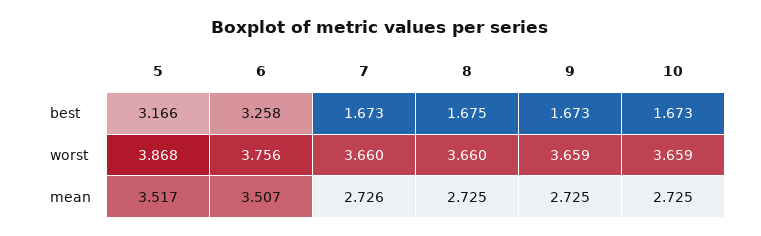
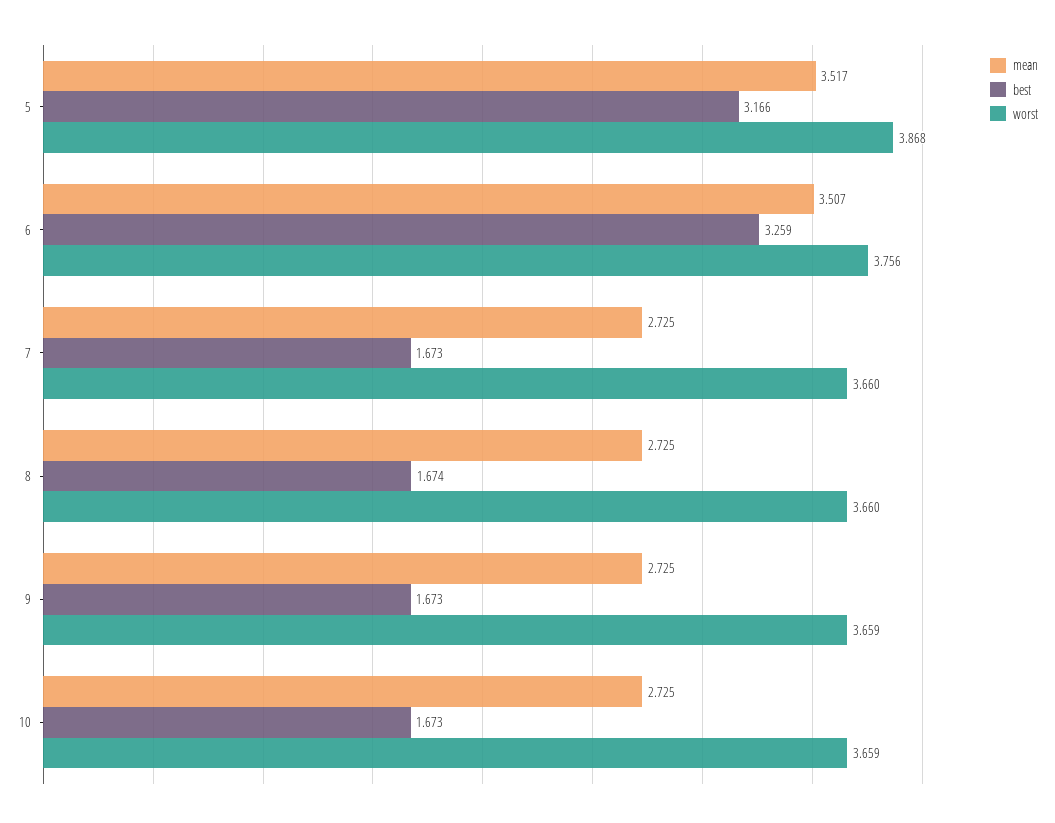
  {
    "best": {
      "5": 3.166,
-     "6": 3.258,
+     "6": 3.259,
      "7": 1.673,
-     "8": 1.675,
+     "8": 1.674,
      "9": 1.673,
      "10": 1.673
    },
    "worst": {
      "5": 3.868,
      "6": 3.756,
      "7": 3.66,
      "8": 3.66,
      "9": 3.659,
      "10": 3.659
    },
    "mean": {
      "5": 3.517,
      "6": 3.507,
-     "7": 2.726,
+     "7": 2.725,
      "8": 2.725,
      "9": 2.725,
      "10": 2.725
    }
  }

